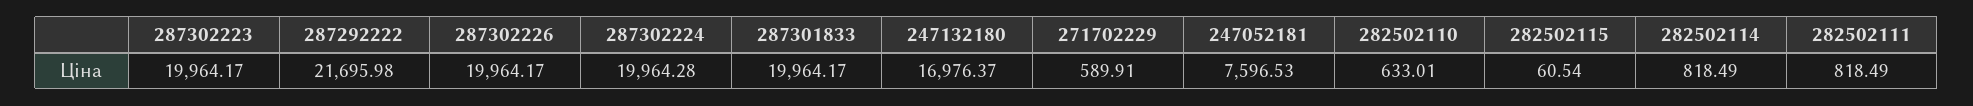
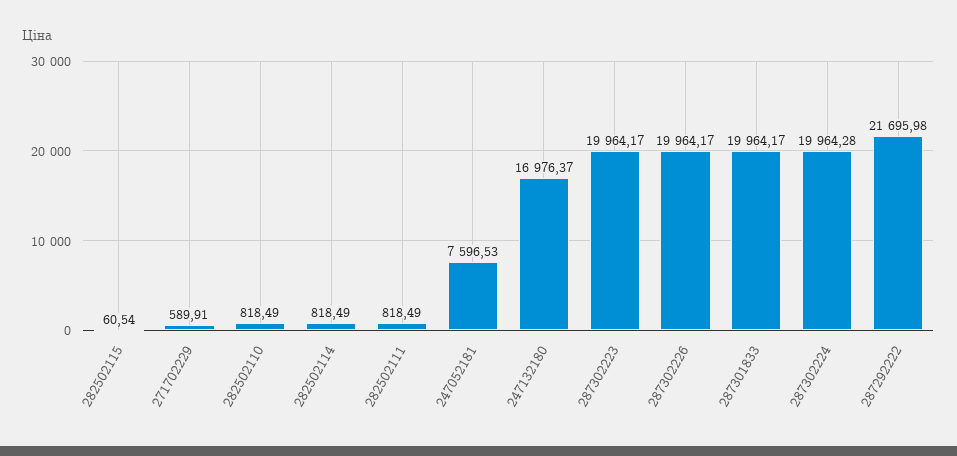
  {
    "287302223": 19964.17,
    "287292222": 21695.98,
    "287302226": 19964.17,
    "287302224": 19964.28,
    "287301833": 19964.17,
    "247132180": 16976.37,
    "271702229": 589.91,
    "247052181": 7596.53,
-   "282502110": 633.01,
+   "282502110": 818.49,
    "282502115": 60.54,
    "282502114": 818.49,
    "282502111": 818.49
  }

